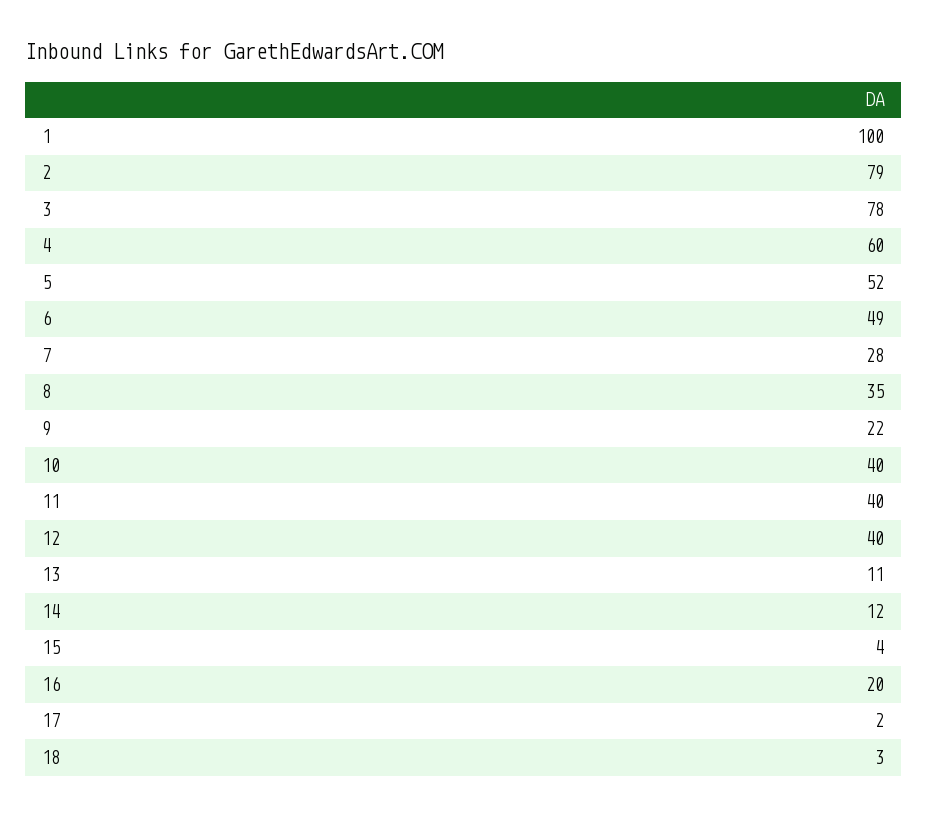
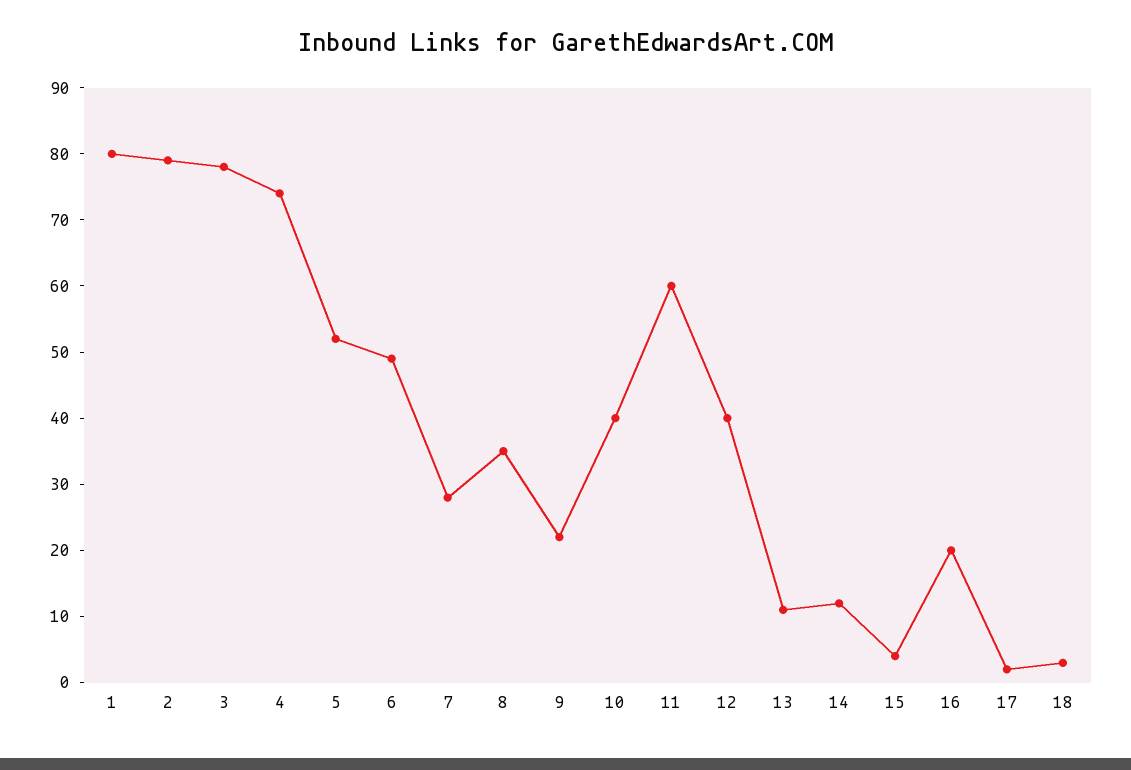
  {
-   "1": 100,
+   "1": 80,
    "2": 79,
    "3": 78,
-   "4": 60,
+   "4": 75,
    "5": 52,
    "6": 49,
    "7": 28,
    "8": 35,
    "9": 22,
    "10": 40,
-   "11": 40,
+   "11": 60,
    "12": 40,
    "13": 11,
    "14": 12,
    "15": 4,
    "16": 20,
    "17": 2,
    "18": 3
  }

